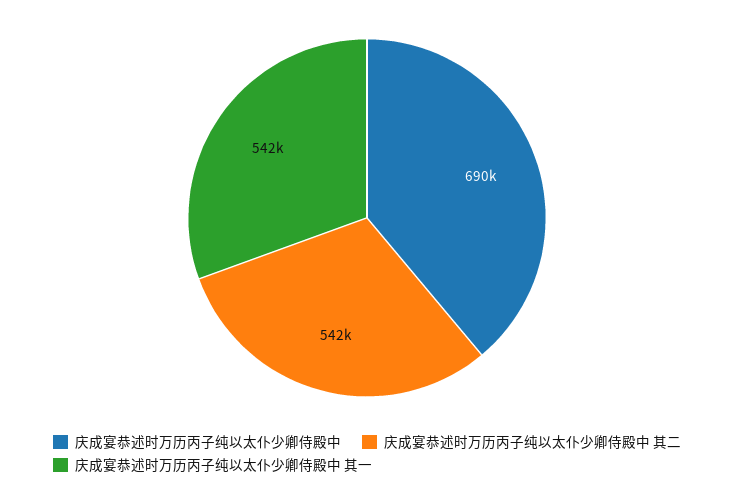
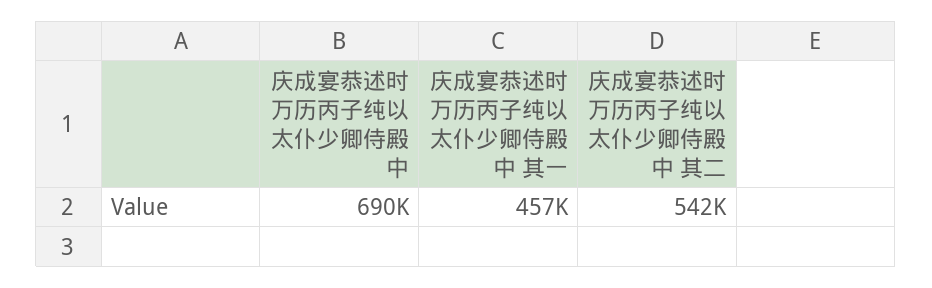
  {
    "庆成宴恭述时万历丙子纯以太仆少卿侍殿中": 690000,
    "庆成宴恭述时万历丙子纯以太仆少卿侍殿中 其二": 542000,
-   "庆成宴恭述时万历丙子纯以太仆少卿侍殿中 其一": 542000
+   "庆成宴恭述时万历丙子纯以太仆少卿侍殿中 其一": 457000
  }

